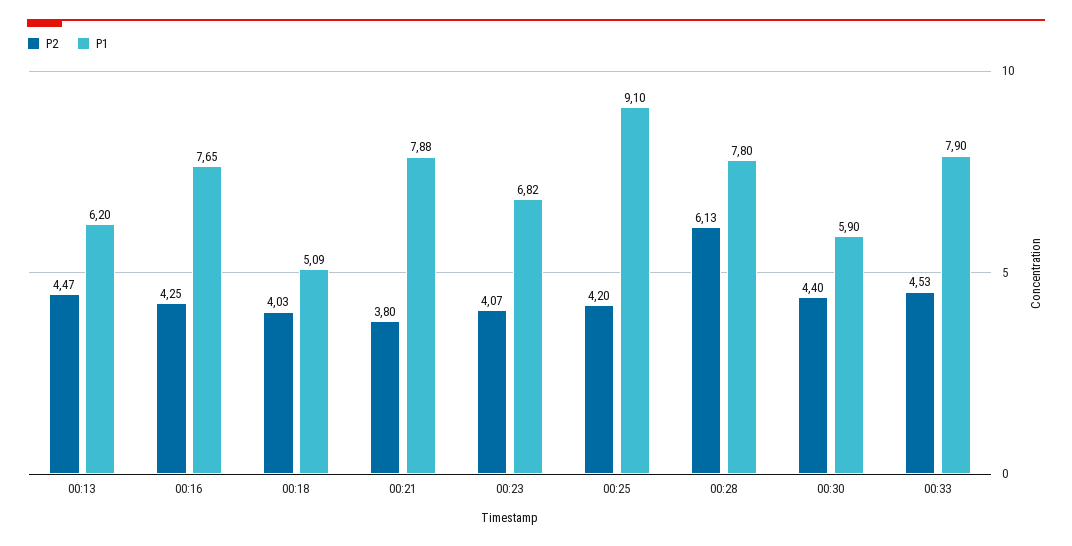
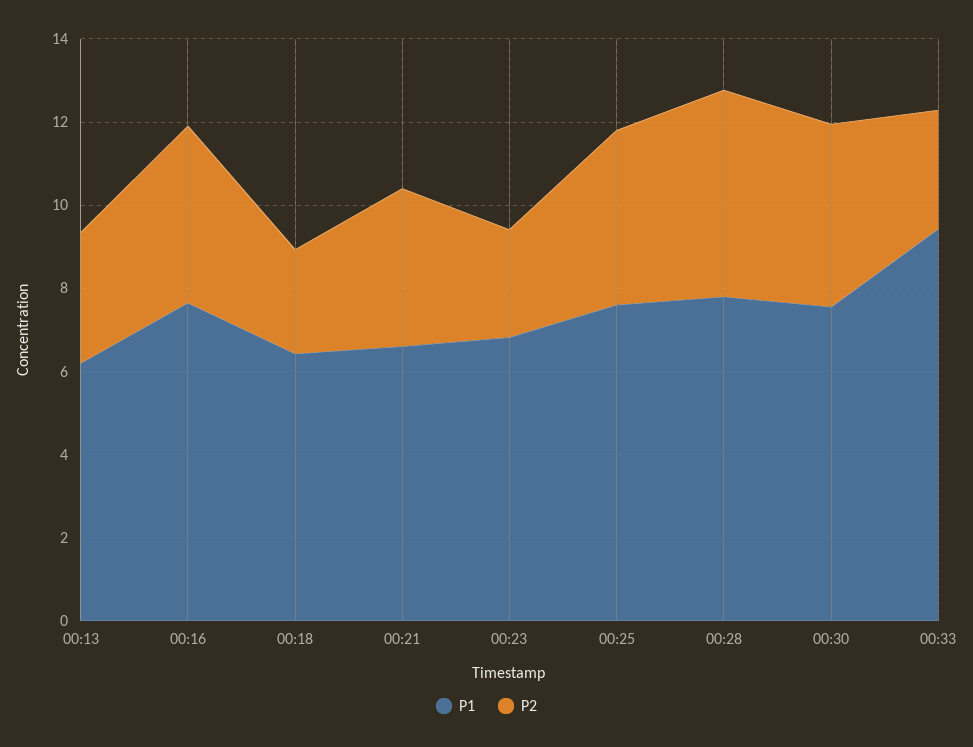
  {
    "P2": {
-     "00:13": 4.47,
+     "00:13": 3,
      "00:16": 4.25,
-     "00:18": 4.03,
+     "00:18": 2.5,
      "00:21": 3.8,
-     "00:23": 4.07,
+     "00:23": 2.5,
      "00:25": 4.2,
-     "00:28": 6.13,
+     "00:28": 5,
      "00:30": 4.4,
-     "00:33": 4.53
+     "00:33": 3
    },
    "P1": {
      "00:13": 6.2,
      "00:16": 7.65,
-     "00:18": 5.09,
+     "00:18": 6.5,
-     "00:21": 7.88,
+     "00:21": 6.5,
      "00:23": 6.82,
-     "00:25": 9.1,
+     "00:25": 7.5,
      "00:28": 7.8,
-     "00:30": 5.9,
+     "00:30": 7.5,
-     "00:33": 7.9
+     "00:33": 9.5
    }
  }

